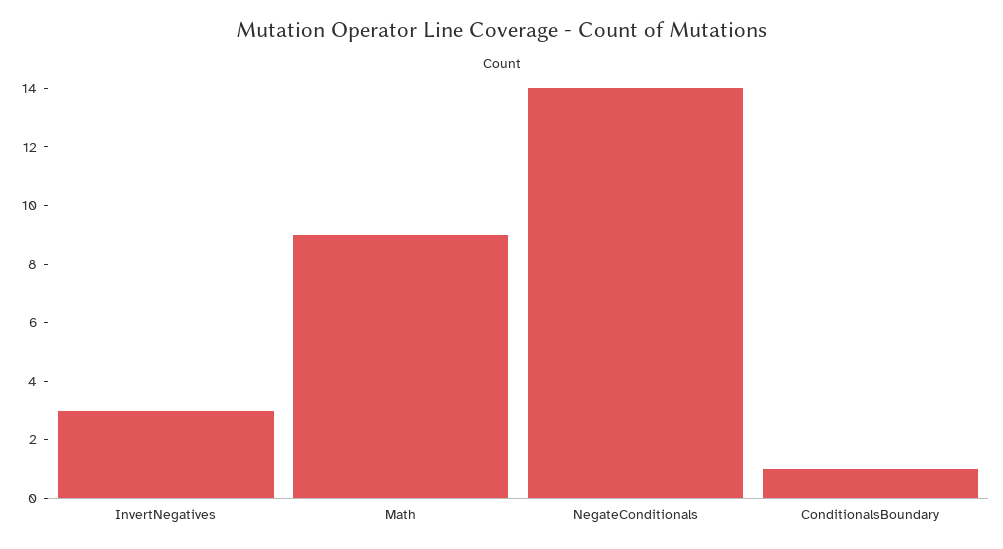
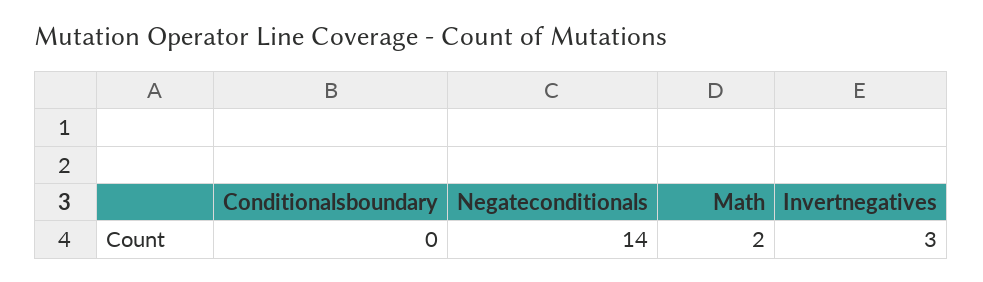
  {
    "InvertNegatives": 3,
-   "Math": 9,
+   "Math": 2,
    "NegateConditionals": 14,
-   "ConditionalsBoundary": 1
+   "ConditionalsBoundary": 0
  }

